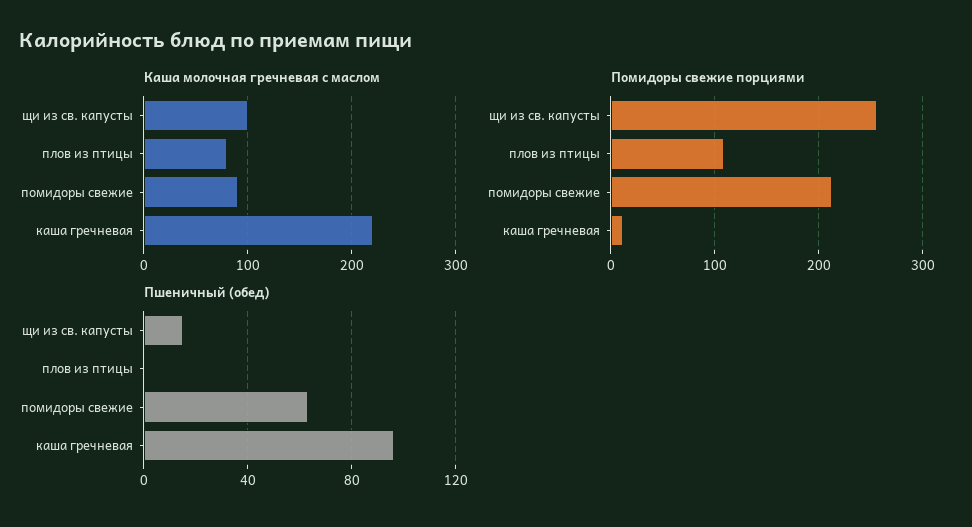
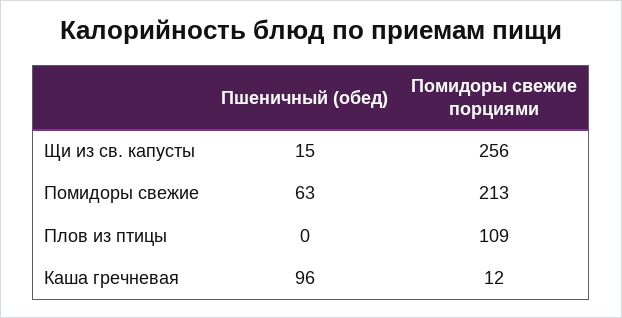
  {
-   "Каша молочная гречневая с маслом": {
-     "щи из св. капусты": 100,
-     "плов из птицы": 80,
-     "помидоры свежие": 90,
-     "каша гречневая": 220
-   },
    "Помидоры свежие порциями": {
      "щи из св. капусты": 256,
      "плов из птицы": 109,
      "помидоры свежие": 213,
      "каша гречневая": 12
    },
    "Пшеничный (обед)": {
      "щи из св. капусты": 15,
      "плов из птицы": 0,
      "помидоры свежие": 63,
      "каша гречневая": 96
    }
  }

